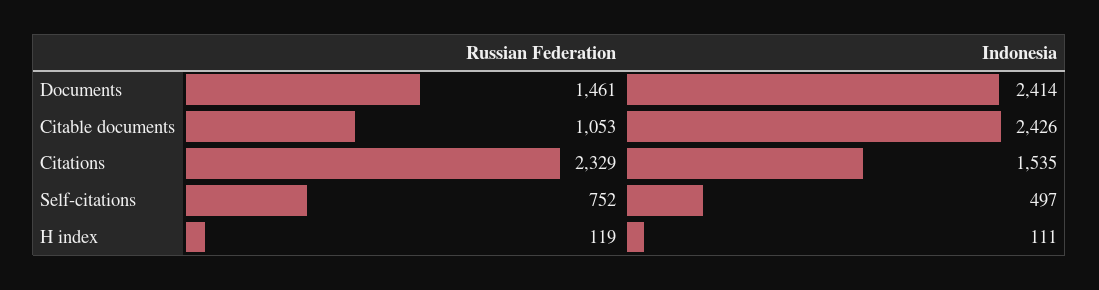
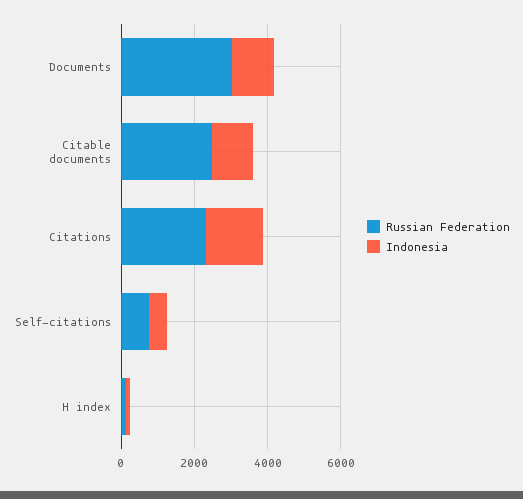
  {
    "Russian Federation": {
-     "Documents": 1461,
+     "Documents": 3000,
-     "Citable documents": 1053,
+     "Citable documents": 2500,
      "Citations": 2329,
      "Self-citations": 752,
      "H index": 119
    },
    "Indonesia": {
-     "Documents": 2414,
+     "Documents": 1000,
-     "Citable documents": 2426,
+     "Citable documents": 1000,
      "Citations": 1535,
      "Self-citations": 497,
      "H index": 111
    }
  }

